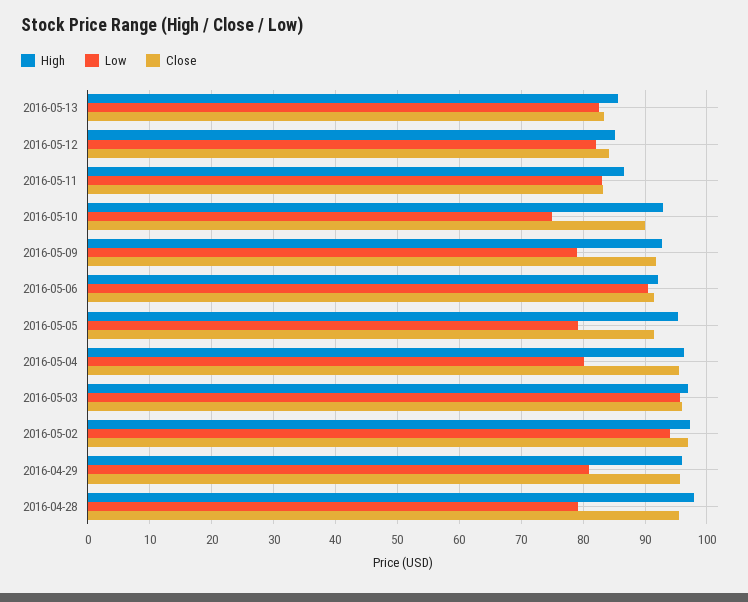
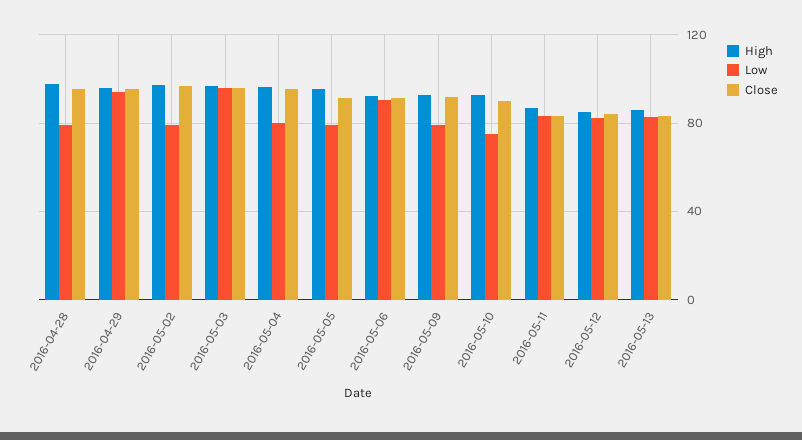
  {
    "High": {
      "2016-05-13": 86,
      "2016-05-12": 85,
      "2016-05-11": 87,
      "2016-05-10": 93,
      "2016-05-09": 93,
      "2016-05-06": 92,
      "2016-05-05": 95,
      "2016-05-04": 96,
      "2016-05-03": 97,
      "2016-05-02": 97,
      "2016-04-29": 96,
      "2016-04-28": 98
    },
    "Low": {
      "2016-05-13": 83,
      "2016-05-12": 82,
      "2016-05-11": 83,
      "2016-05-10": 75,
      "2016-05-09": 79,
      "2016-05-06": 91,
      "2016-05-05": 79,
      "2016-05-04": 80,
      "2016-05-03": 96,
-     "2016-05-02": 94,
+     "2016-05-02": 80,
-     "2016-04-29": 81,
+     "2016-04-29": 95,
      "2016-04-28": 79
    },
    "Close": {
      "2016-05-13": 83,
      "2016-05-12": 84,
      "2016-05-11": 83,
      "2016-05-10": 90,
      "2016-05-09": 92,
      "2016-05-06": 91,
      "2016-05-05": 92,
      "2016-05-04": 96,
      "2016-05-03": 96,
      "2016-05-02": 97,
      "2016-04-29": 96,
      "2016-04-28": 96
    }
  }

